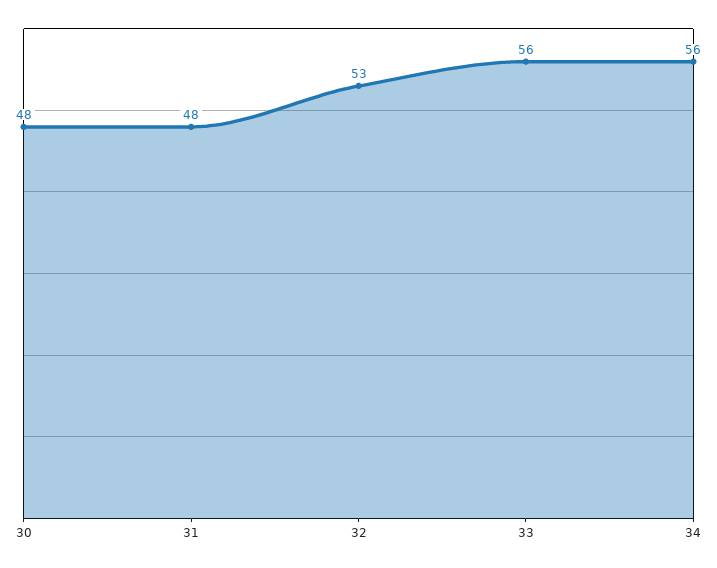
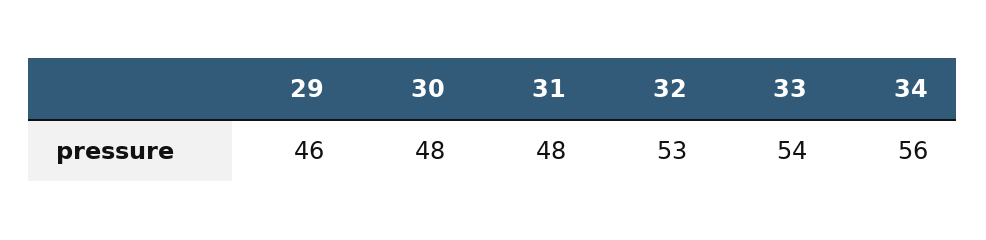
  {
    "30": 48,
    "31": 48,
    "32": 53,
-   "33": 56,
+   "33": 54,
-   "34": 56
+   "34": 56,
+   "29": 46
  }

